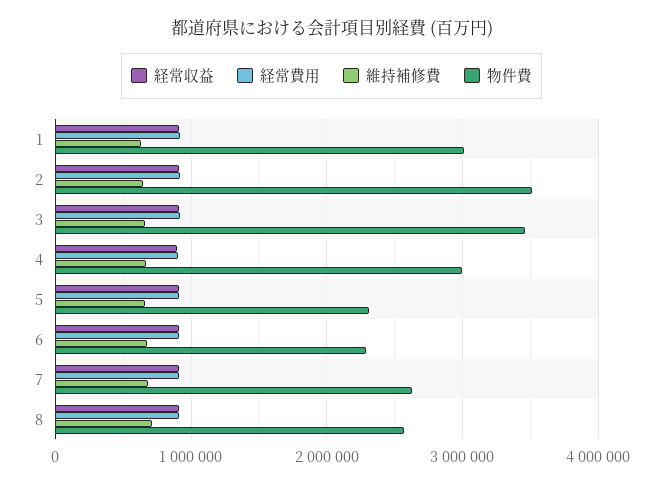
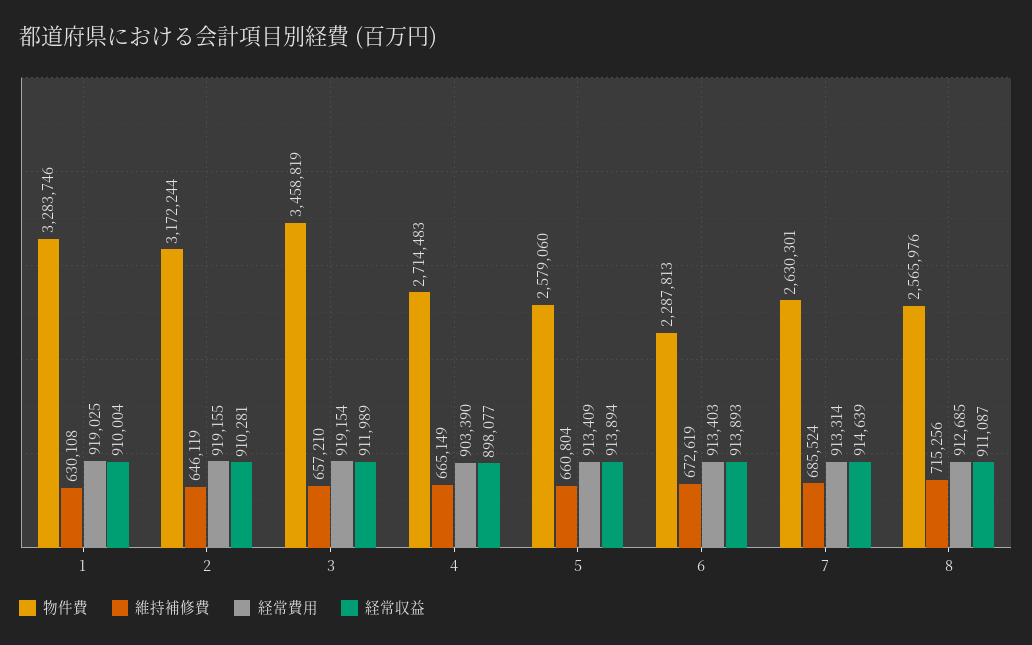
  {
    "経常収益": {
      "1": 910004,
      "2": 910281,
      "3": 911989,
      "4": 898077,
      "5": 913894,
      "6": 913893,
      "7": 914639,
      "8": 911087
    },
    "経常費用": {
      "1": 919025,
      "2": 919155,
      "3": 919154,
      "4": 903390,
      "5": 913409,
      "6": 913403,
      "7": 913314,
      "8": 912685
    },
    "維持補修費": {
      "1": 630108,
      "2": 646119,
      "3": 657210,
      "4": 665149,
      "5": 660804,
      "6": 672619,
      "7": 685524,
      "8": 715256
    },
    "物件費": {
-     "1": 3000000,
+     "1": 3283746,
-     "2": 3500000,
+     "2": 3172244,
      "3": 3458819,
-     "4": 3000000,
+     "4": 2714483,
-     "5": 2300000,
+     "5": 2579060,
      "6": 2287813,
      "7": 2630301,
      "8": 2565976
    }
  }

